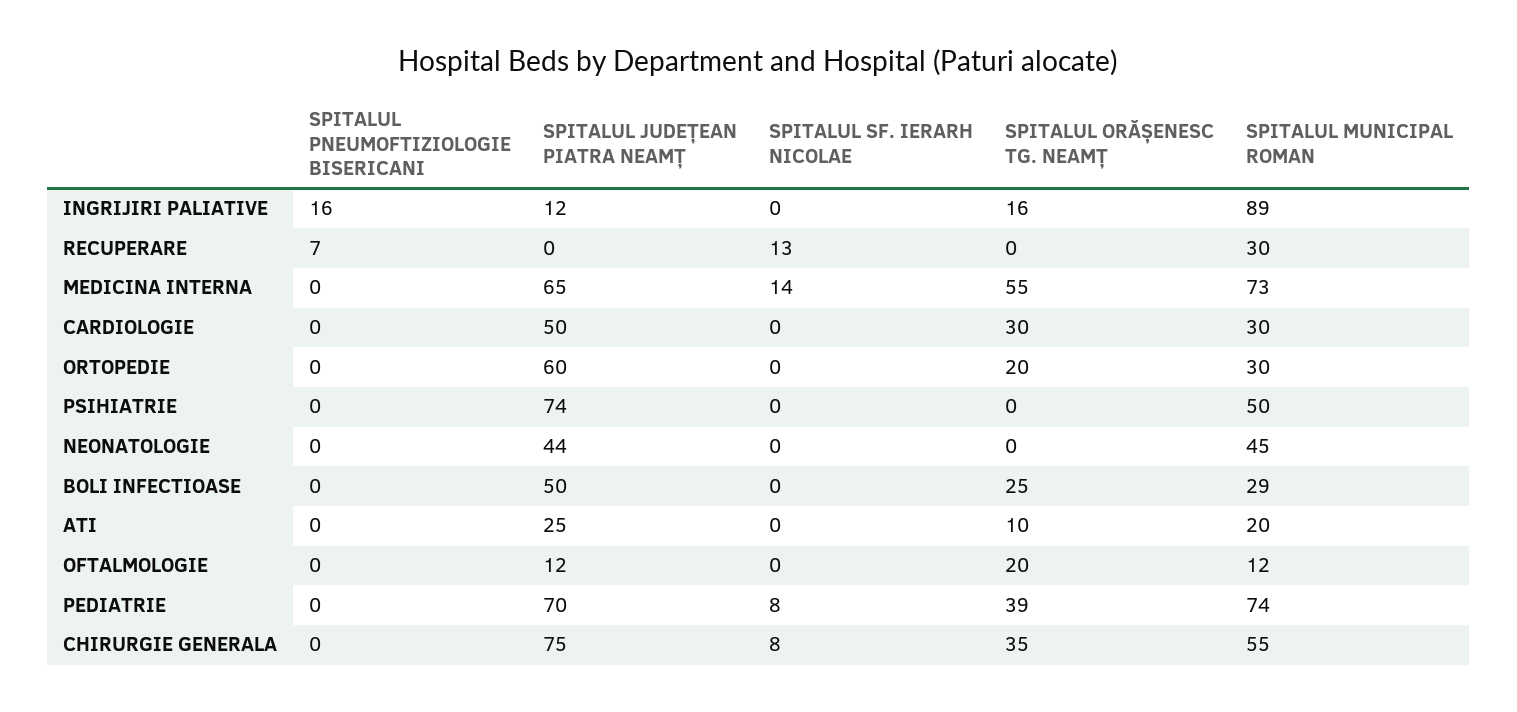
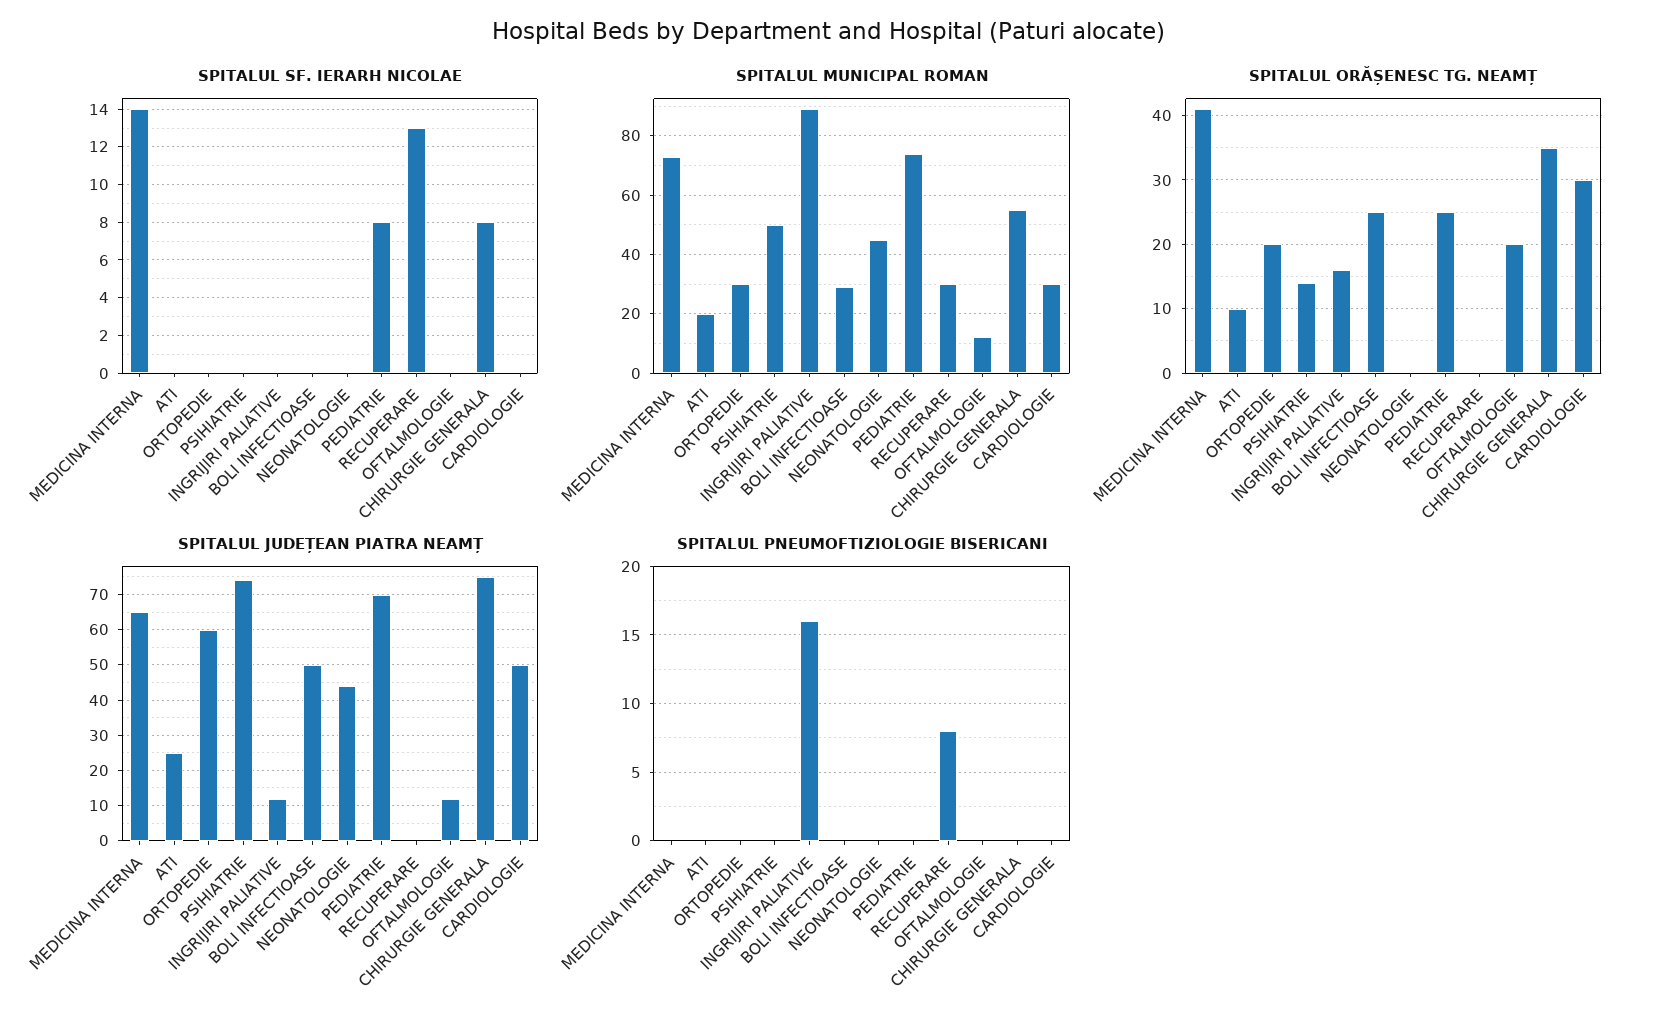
  {
    "SPITALUL PNEUMOFTIZIOLOGIE BISERICANI": {
      "INGRIJIRI PALIATIVE": 16,
-     "RECUPERARE": 7,
+     "RECUPERARE": 8,
      "MEDICINA INTERNA": 0,
      "CARDIOLOGIE": 0,
      "ORTOPEDIE": 0,
      "PSIHIATRIE": 0,
      "NEONATOLOGIE": 0,
      "BOLI INFECTIOASE": 0,
      "ATI": 0,
      "OFTALMOLOGIE": 0,
      "PEDIATRIE": 0,
      "CHIRURGIE GENERALA": 0
    },
    "SPITALUL JUDEȚEAN PIATRA NEAMȚ": {
      "INGRIJIRI PALIATIVE": 12,
      "RECUPERARE": 0,
      "MEDICINA INTERNA": 65,
      "CARDIOLOGIE": 50,
      "ORTOPEDIE": 60,
      "PSIHIATRIE": 74,
      "NEONATOLOGIE": 44,
      "BOLI INFECTIOASE": 50,
      "ATI": 25,
      "OFTALMOLOGIE": 12,
      "PEDIATRIE": 70,
      "CHIRURGIE GENERALA": 75
    },
    "SPITALUL SF. IERARH NICOLAE": {
      "INGRIJIRI PALIATIVE": 0,
      "RECUPERARE": 13,
      "MEDICINA INTERNA": 14,
      "CARDIOLOGIE": 0,
      "ORTOPEDIE": 0,
      "PSIHIATRIE": 0,
      "NEONATOLOGIE": 0,
      "BOLI INFECTIOASE": 0,
      "ATI": 0,
      "OFTALMOLOGIE": 0,
      "PEDIATRIE": 8,
      "CHIRURGIE GENERALA": 8
    },
    "SPITALUL ORĂȘENESC TG. NEAMȚ": {
      "INGRIJIRI PALIATIVE": 16,
      "RECUPERARE": 0,
-     "MEDICINA INTERNA": 55,
+     "MEDICINA INTERNA": 41,
      "CARDIOLOGIE": 30,
      "ORTOPEDIE": 20,
-     "PSIHIATRIE": 0,
+     "PSIHIATRIE": 14,
      "NEONATOLOGIE": 0,
      "BOLI INFECTIOASE": 25,
      "ATI": 10,
      "OFTALMOLOGIE": 20,
-     "PEDIATRIE": 39,
+     "PEDIATRIE": 25,
      "CHIRURGIE GENERALA": 35
    },
    "SPITALUL MUNICIPAL ROMAN": {
      "INGRIJIRI PALIATIVE": 89,
      "RECUPERARE": 30,
      "MEDICINA INTERNA": 73,
      "CARDIOLOGIE": 30,
      "ORTOPEDIE": 30,
      "PSIHIATRIE": 50,
      "NEONATOLOGIE": 45,
      "BOLI INFECTIOASE": 29,
      "ATI": 20,
      "OFTALMOLOGIE": 12,
      "PEDIATRIE": 74,
      "CHIRURGIE GENERALA": 55
    }
  }

